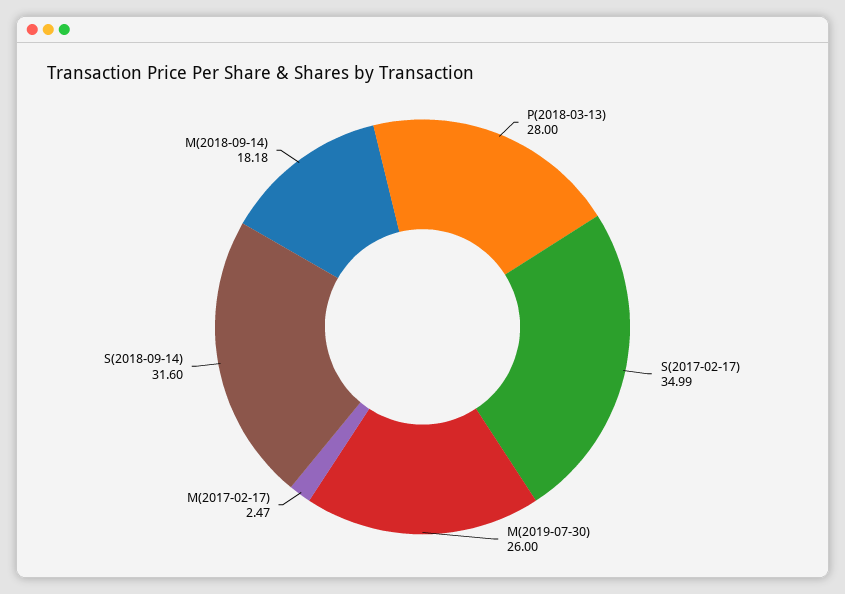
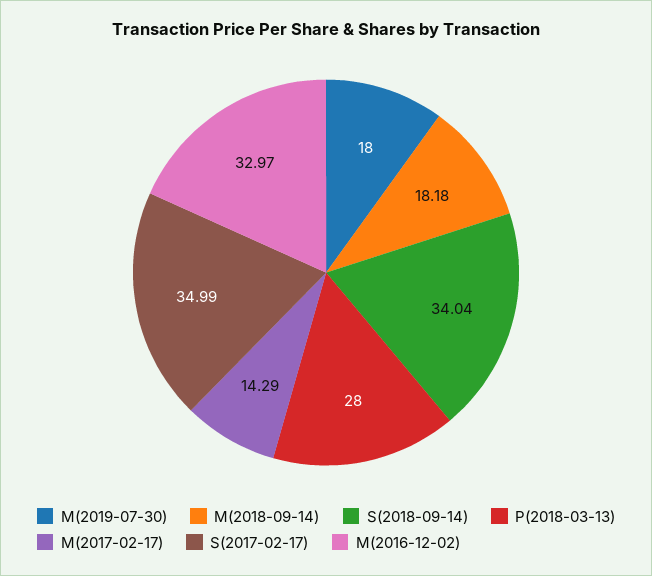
  {
    "P(2018-03-13)": 28,
    "S(2017-02-17)": 34.99,
-   "M(2019-07-30)": 26,
+   "M(2019-07-30)": 18,
-   "M(2017-02-17)": 2.47,
+   "M(2017-02-17)": 14.29,
-   "S(2018-09-14)": 31.6,
+   "S(2018-09-14)": 34.04,
-   "M(2018-09-14)": 18.18
+   "M(2018-09-14)": 18.18,
+   "M(2016-12-02)": 32.97
  }

